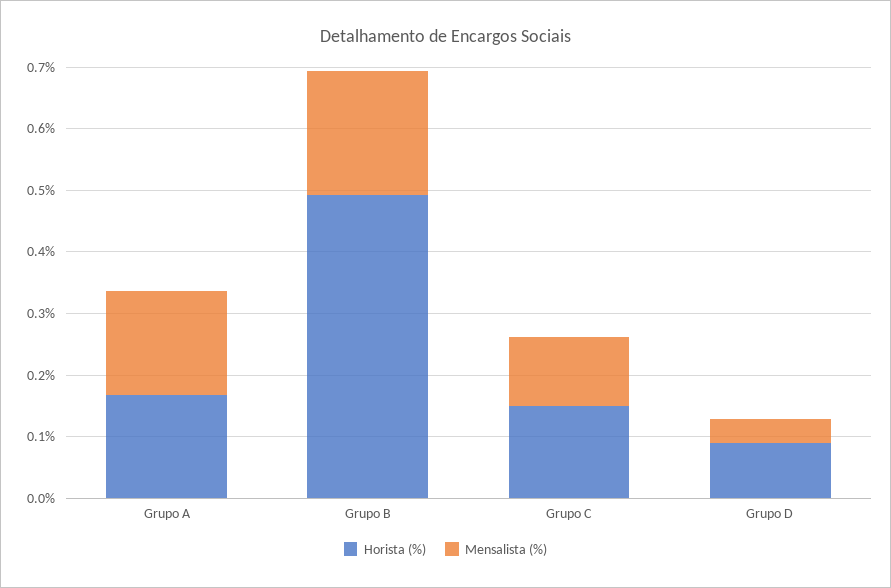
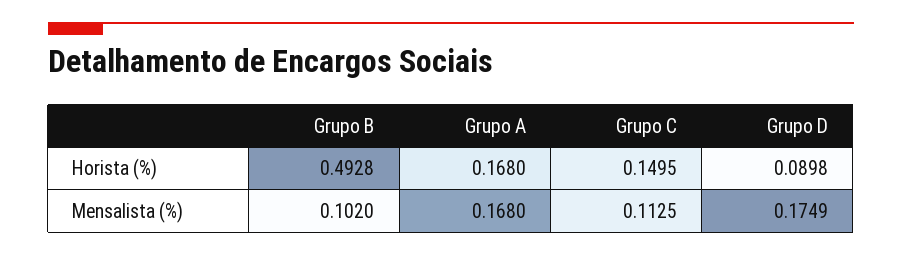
  {
    "Horista (%)": {
      "Grupo A": 0.168,
      "Grupo B": 0.4928,
      "Grupo C": 0.1495,
      "Grupo D": 0.0898
    },
    "Mensalista (%)": {
      "Grupo A": 0.168,
-     "Grupo B": 0.2,
+     "Grupo B": 0.102,
      "Grupo C": 0.1125,
-     "Grupo D": 0.04
+     "Grupo D": 0.1749
    }
  }

